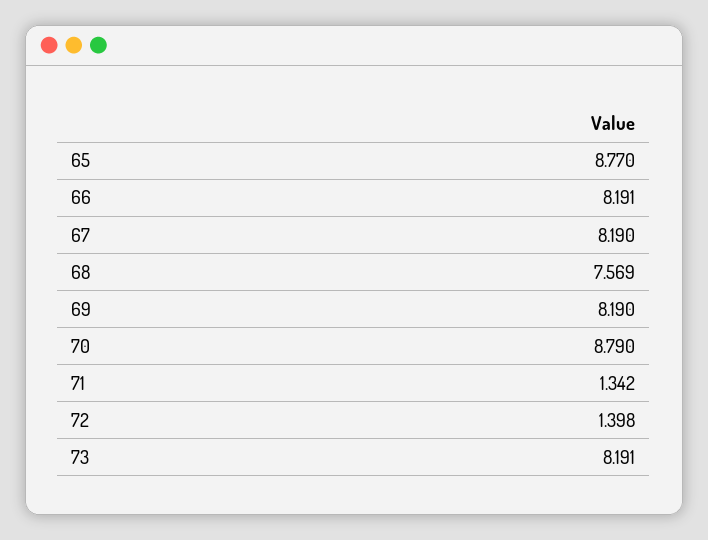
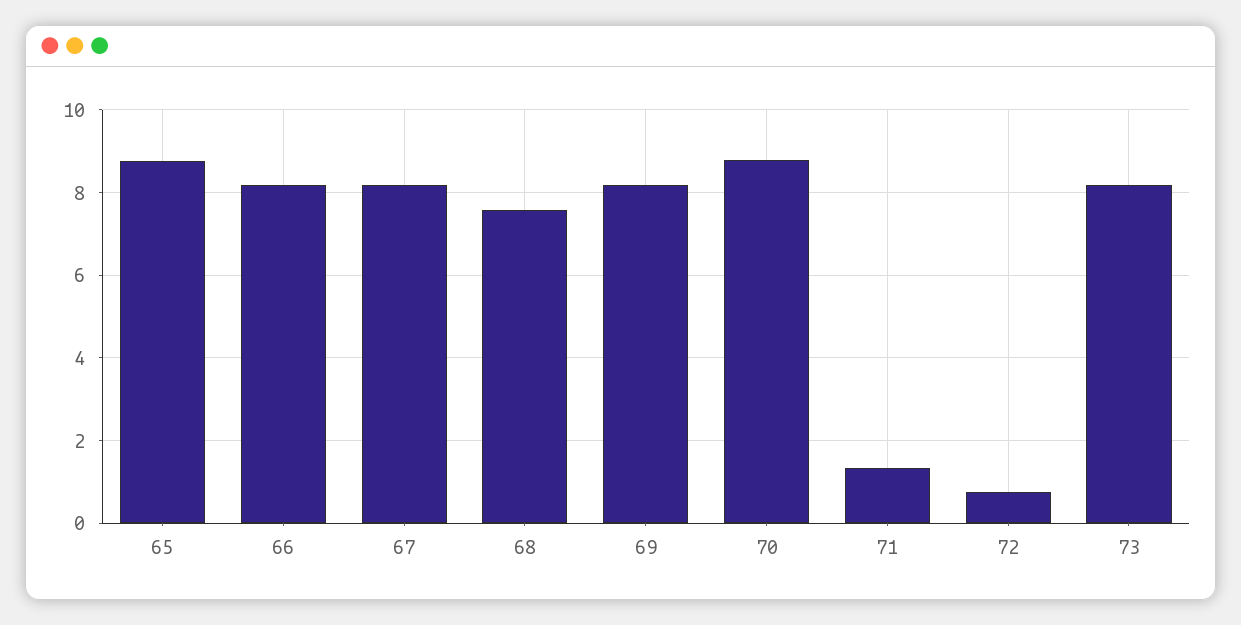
  {
    "65": 8.77,
    "66": 8.191,
    "67": 8.19,
    "68": 7.569,
    "69": 8.19,
    "70": 8.79,
    "71": 1.342,
-   "72": 1.398,
+   "72": 0.8,
    "73": 8.191
  }

